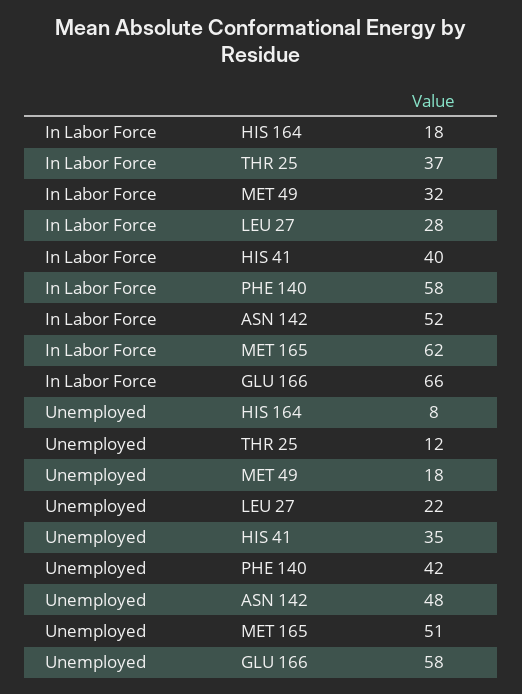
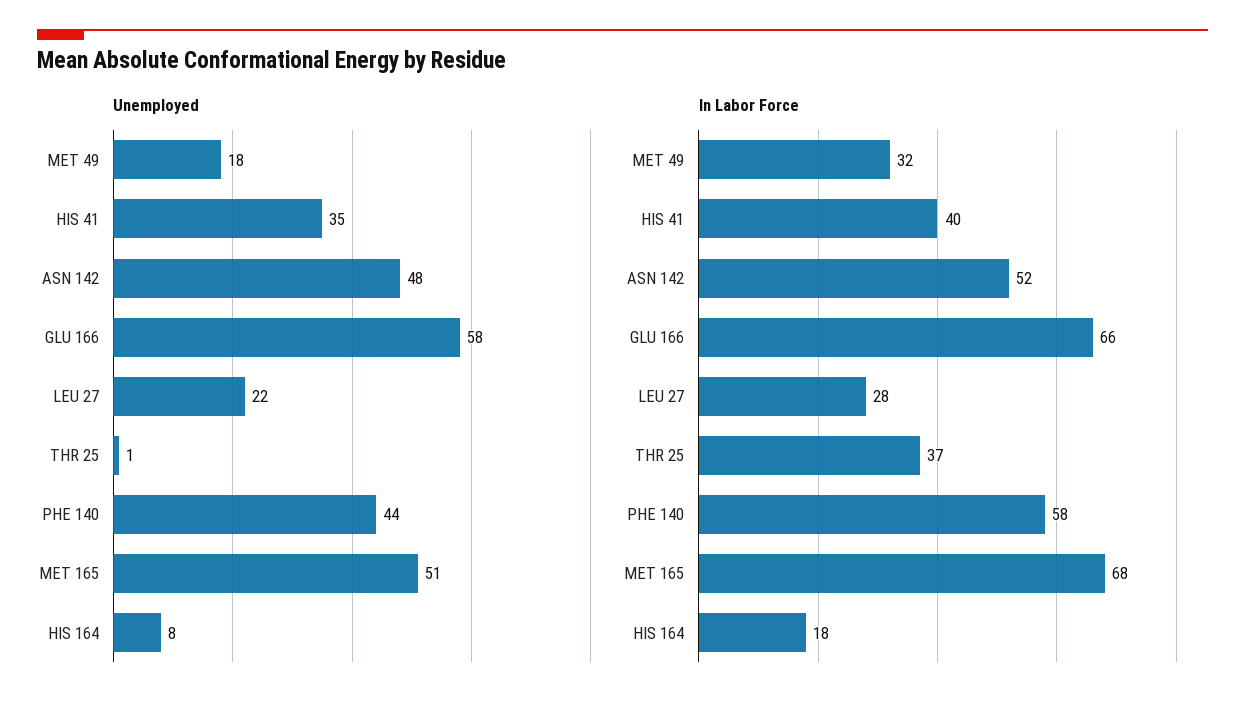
  {
    "In Labor Force": {
      "HIS 164": 18,
      "THR 25": 37,
      "MET 49": 32,
      "LEU 27": 28,
      "HIS 41": 40,
      "PHE 140": 58,
      "ASN 142": 52,
-     "MET 165": 62,
+     "MET 165": 68,
      "GLU 166": 66
    },
    "Unemployed": {
      "HIS 164": 8,
-     "THR 25": 12,
+     "THR 25": 1,
      "MET 49": 18,
      "LEU 27": 22,
      "HIS 41": 35,
-     "PHE 140": 42,
+     "PHE 140": 44,
      "ASN 142": 48,
      "MET 165": 51,
      "GLU 166": 58
    }
  }

